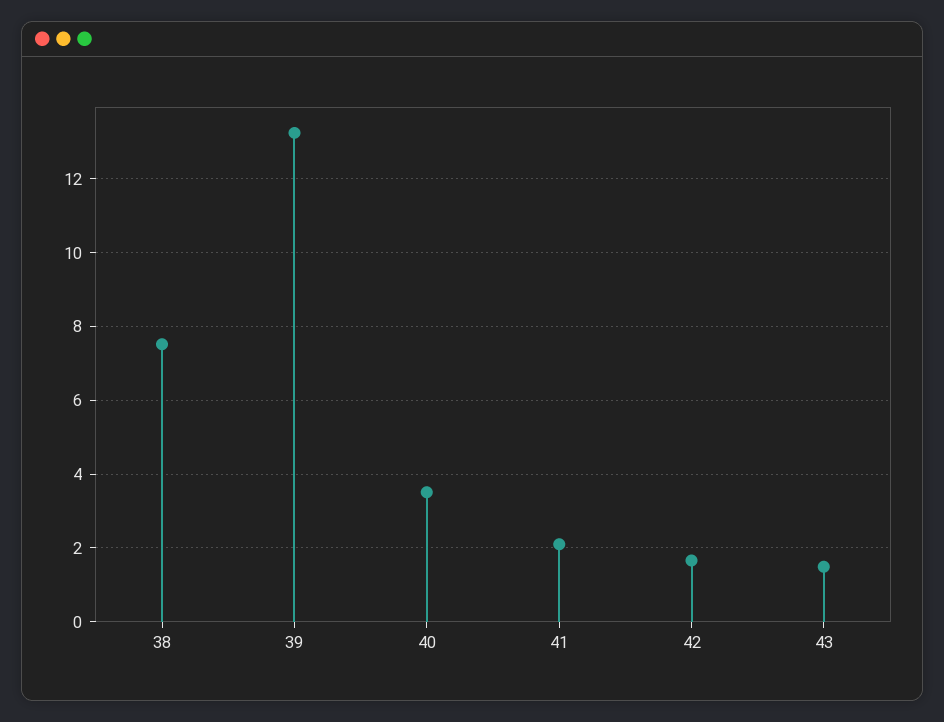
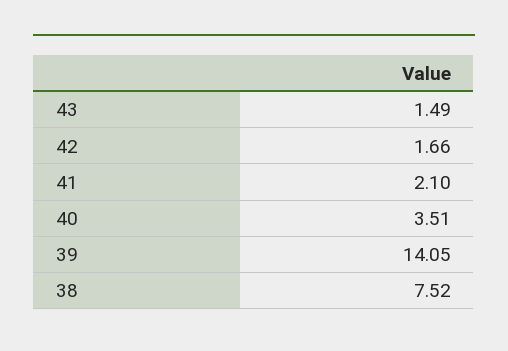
  {
    "38": 7.52,
-   "39": 13.2,
+   "39": 14.05,
    "40": 3.51,
    "41": 2.1,
    "42": 1.66,
    "43": 1.49
  }

